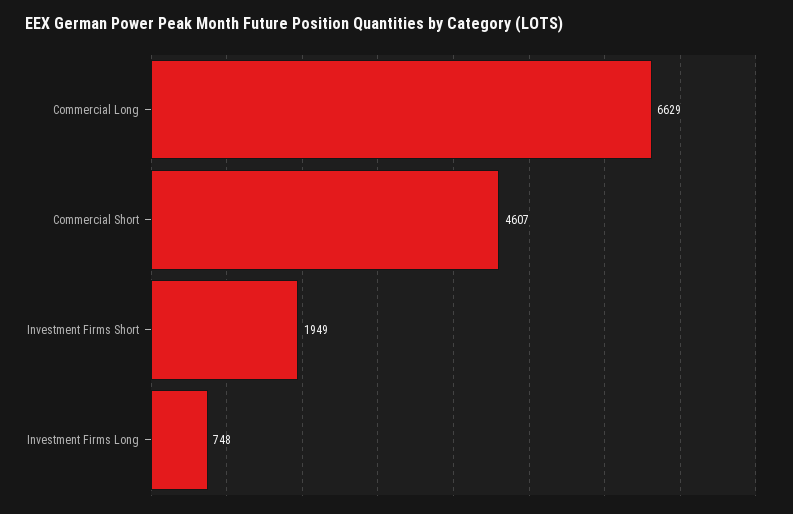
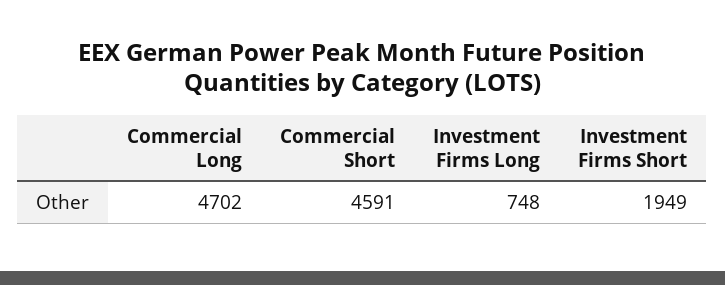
  {
-   "Commercial Long": 6629,
+   "Commercial Long": 4702,
-   "Commercial Short": 4607,
+   "Commercial Short": 4591,
    "Investment Firms Short": 1949,
    "Investment Firms Long": 748
  }

